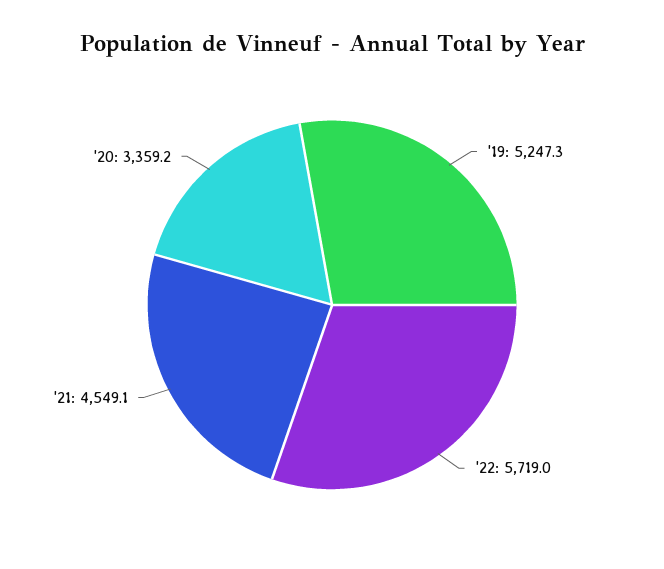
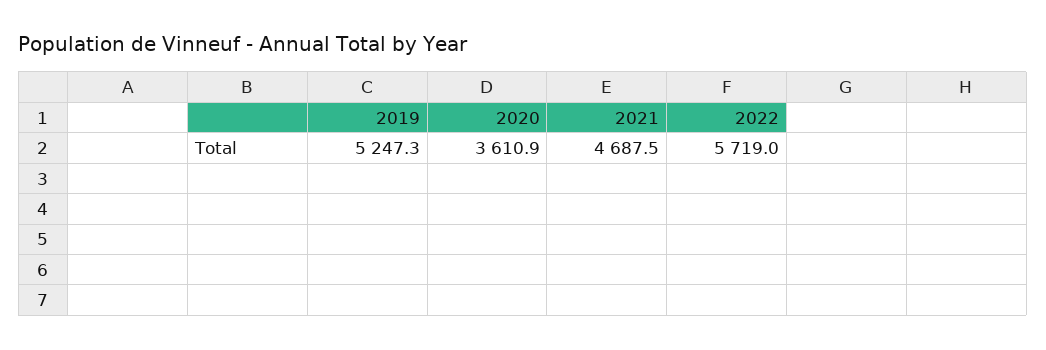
  {
    "'19": 5247.3,
    "'22": 5719,
-   "'21": 4549.1,
+   "'21": 4687.5,
-   "'20": 3359.2
+   "'20": 3610.9
  }

